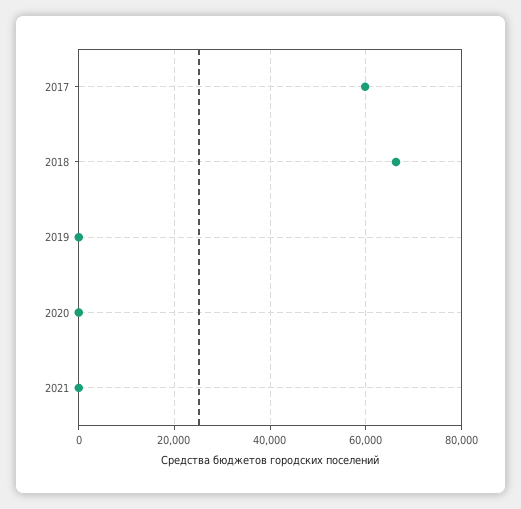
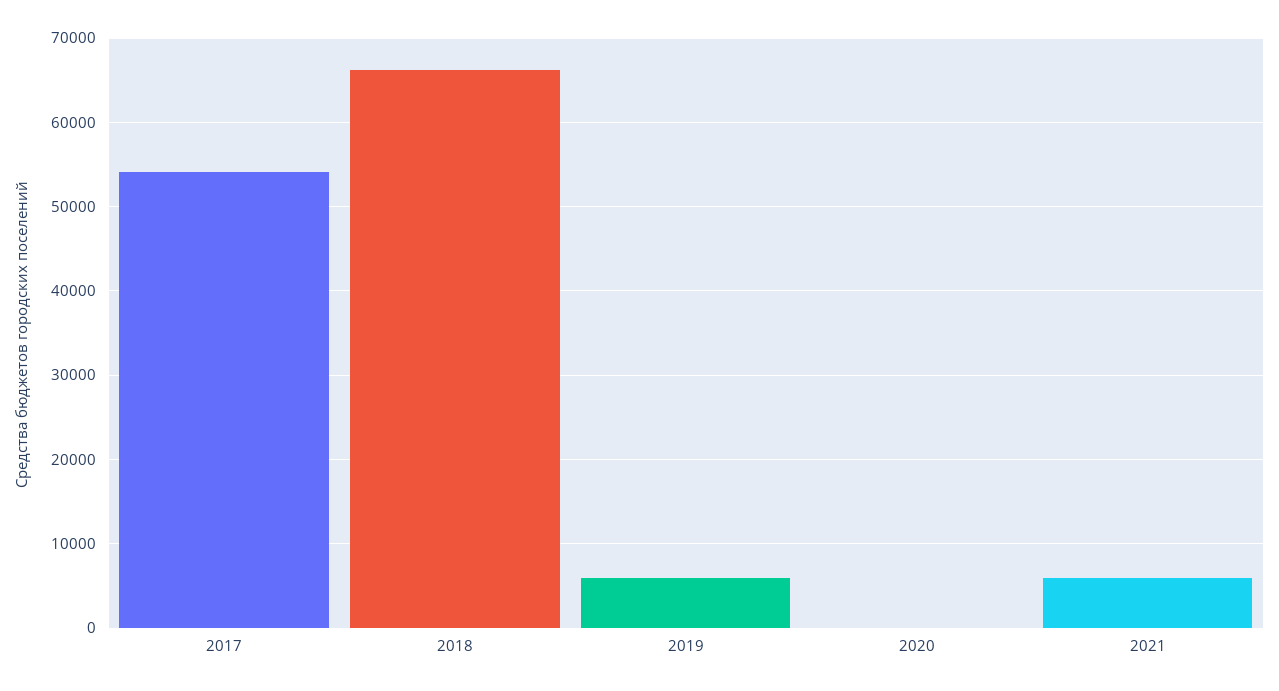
  {
-   "2017": 60000,
+   "2017": 54000,
    "2018": 66000,
-   "2019": 0,
+   "2019": 6000,
    "2020": 0,
-   "2021": 0
+   "2021": 6000
  }

